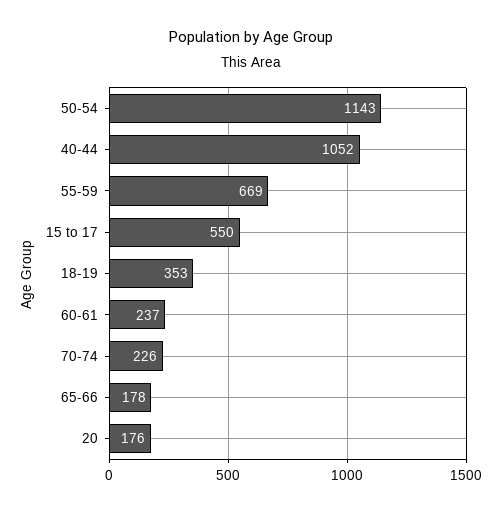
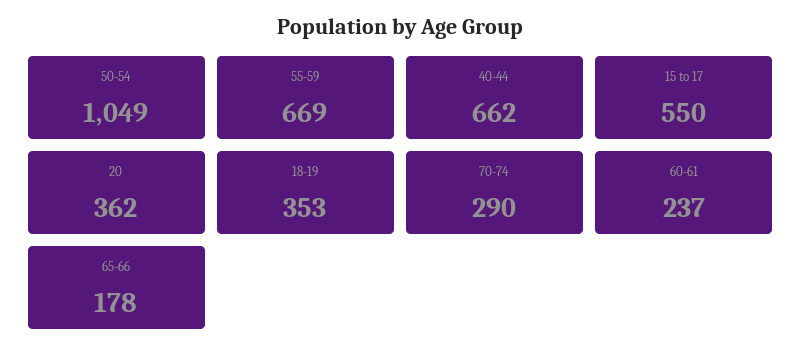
  {
-   "50-54": 1143,
+   "50-54": 1049,
-   "40-44": 1052,
+   "40-44": 662,
    "55-59": 669,
    "15 to 17": 550,
    "18-19": 353,
    "60-61": 237,
-   "70-74": 226,
+   "70-74": 290,
    "65-66": 178,
-   "20": 176
+   "20": 362
  }

